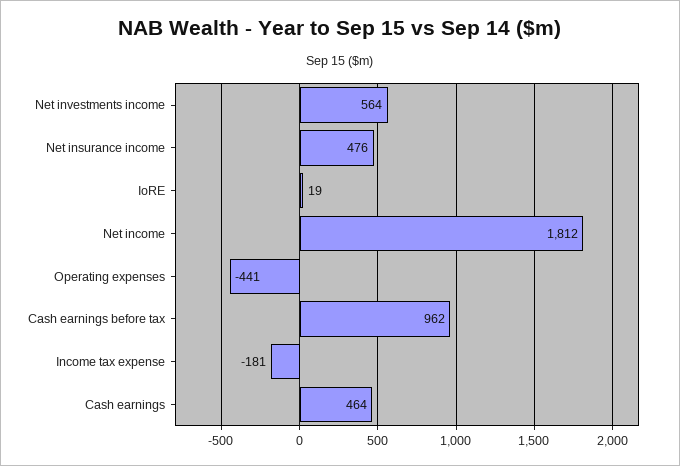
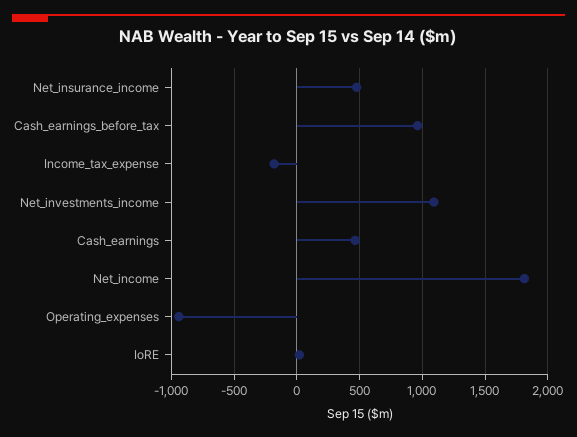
  {
-   "Net investments income": 564,
+   "Net investments income": 1100,
    "Net insurance income": 476,
    "IoRE": 19,
    "Net income": 1812,
-   "Operating expenses": -441,
+   "Operating expenses": -950,
    "Cash earnings before tax": 962,
    "Income tax expense": -181,
    "Cash earnings": 464
  }

